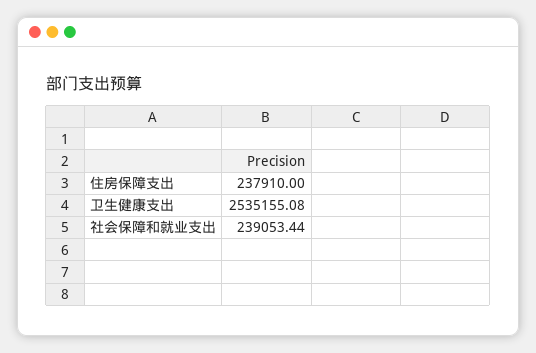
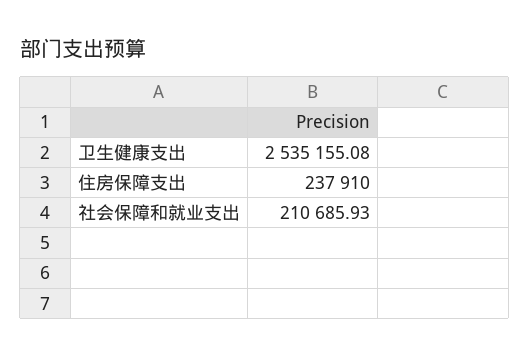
  {
    "住房保障支出": 237910,
    "卫生健康支出": 2535155.08,
-   "社会保障和就业支出": 239053.44
+   "社会保障和就业支出": 210685.93
  }

